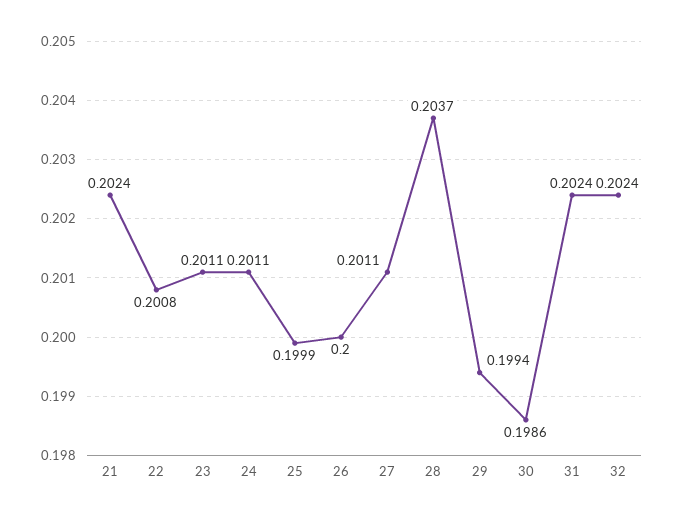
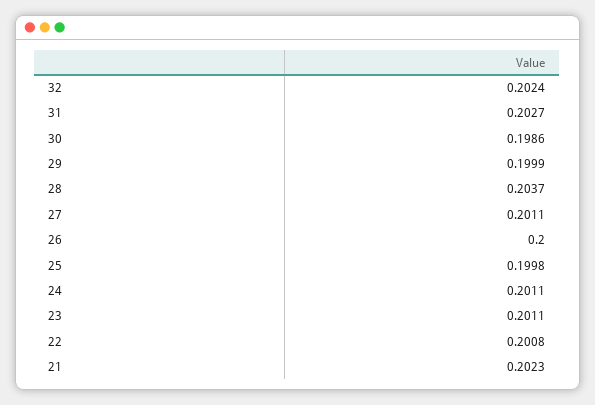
  {
-   "21": 0.2024,
+   "21": 0.2023,
    "22": 0.2008,
    "23": 0.2011,
    "24": 0.2011,
-   "25": 0.1999,
+   "25": 0.1998,
    "26": 0.2,
    "27": 0.2011,
    "28": 0.2037,
-   "29": 0.1994,
+   "29": 0.1999,
    "30": 0.1986,
-   "31": 0.2024,
+   "31": 0.2027,
    "32": 0.2024
  }

